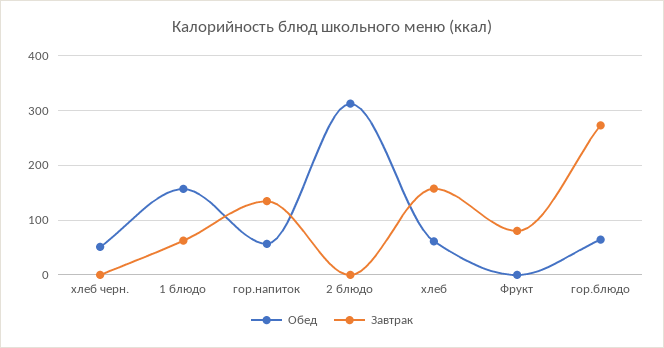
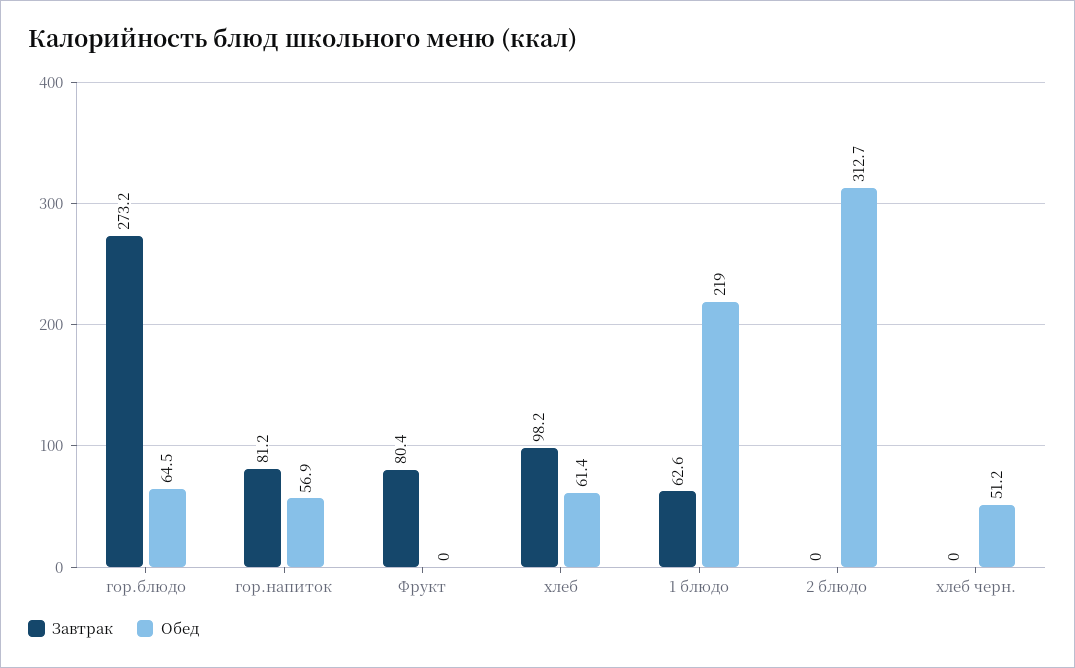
  {
    "Обед": {
      "хлеб черн.": 51.2,
-     "1 блюдо": 160,
+     "1 блюдо": 219,
      "гор.напиток": 56.9,
      "2 блюдо": 312.7,
      "хлеб": 61.4,
      "Фрукт": 0,
      "гор.блюдо": 64.5
    },
    "Завтрак": {
      "хлеб черн.": 0,
      "1 блюдо": 62.6,
-     "гор.напиток": 140,
+     "гор.напиток": 81.2,
      "2 блюдо": 0,
-     "хлеб": 160,
+     "хлеб": 98.2,
      "Фрукт": 80.4,
      "гор.блюдо": 273.2
    }
  }

